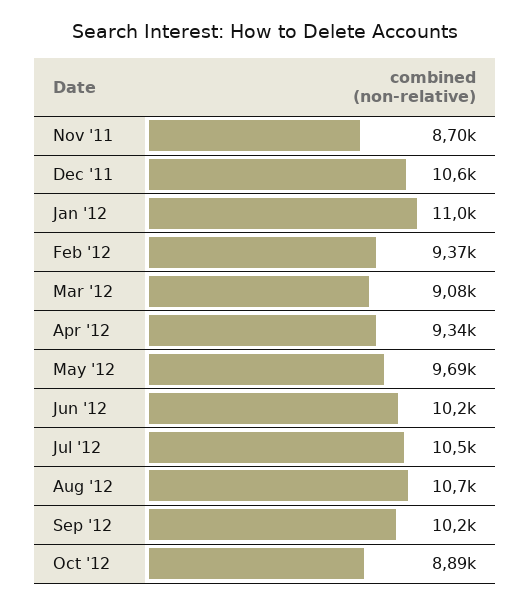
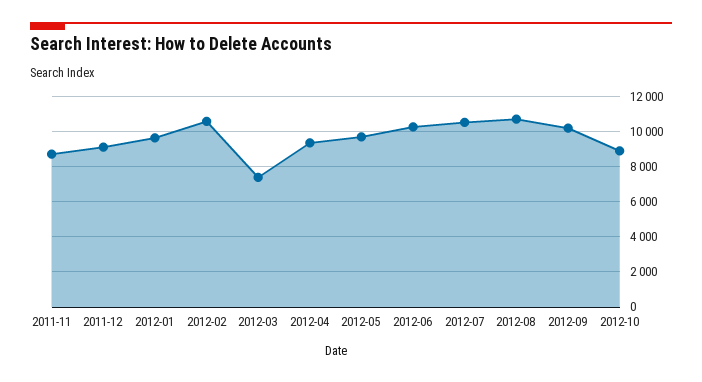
  {
    "Nov '11": 8700,
-   "Dec '11": 10600,
+   "Dec '11": 9000,
-   "Jan '12": 11000,
+   "Jan '12": 9500,
-   "Feb '12": 9370,
+   "Feb '12": 10500,
-   "Mar '12": 9080,
+   "Mar '12": 7500,
    "Apr '12": 9340,
    "May '12": 9690,
    "Jun '12": 10200,
    "Jul '12": 10500,
    "Aug '12": 10700,
    "Sep '12": 10200,
    "Oct '12": 8890
  }

